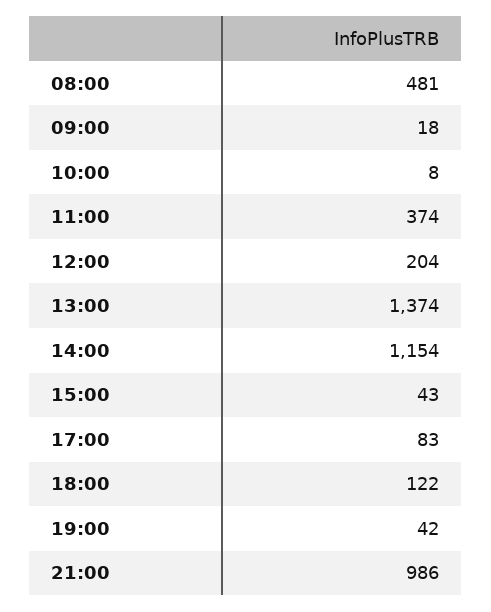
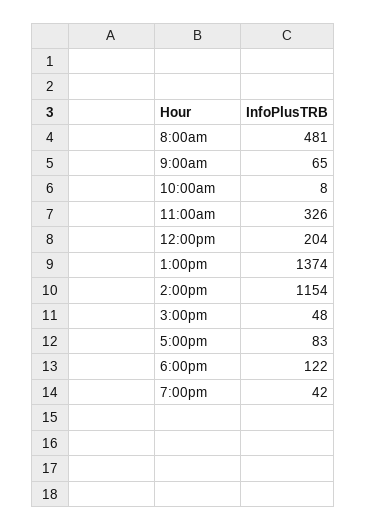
  {
    "08:00": 481,
-   "09:00": 18,
+   "09:00": 65,
    "10:00": 8,
-   "11:00": 374,
+   "11:00": 326,
    "12:00": 204,
    "13:00": 1374,
    "14:00": 1154,
-   "15:00": 43,
+   "15:00": 48,
    "17:00": 83,
    "18:00": 122,
-   "19:00": 42,
+   "19:00": 42
-   "21:00": 986
  }

